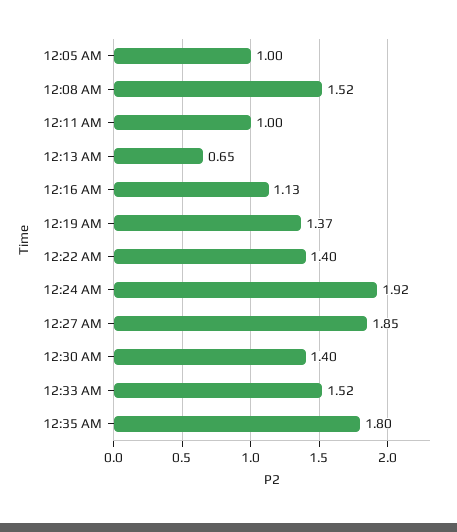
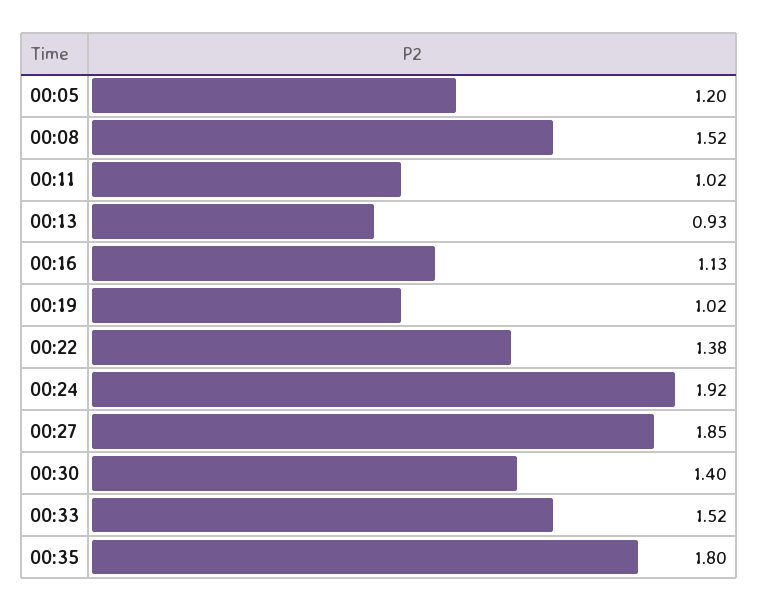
  {
-   "12:05 AM": 1,
+   "12:05 AM": 1.2,
    "12:08 AM": 1.52,
-   "12:11 AM": 1,
+   "12:11 AM": 1.02,
-   "12:13 AM": 0.65,
+   "12:13 AM": 0.93,
    "12:16 AM": 1.13,
-   "12:19 AM": 1.37,
+   "12:19 AM": 1.02,
-   "12:22 AM": 1.4,
+   "12:22 AM": 1.38,
    "12:24 AM": 1.92,
    "12:27 AM": 1.85,
    "12:30 AM": 1.4,
    "12:33 AM": 1.52,
    "12:35 AM": 1.8
  }

